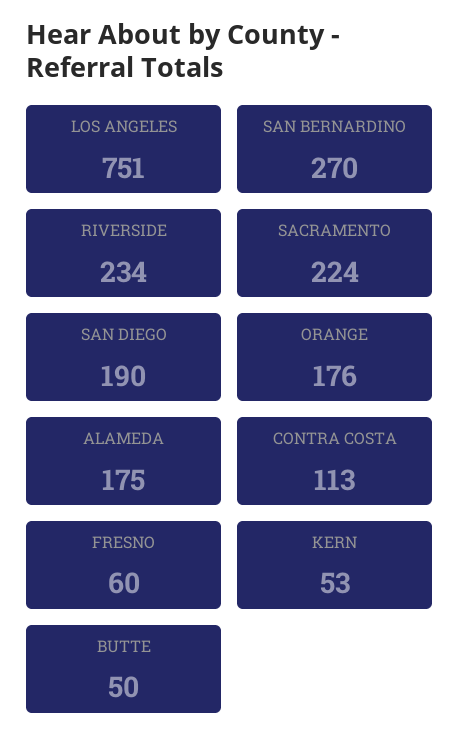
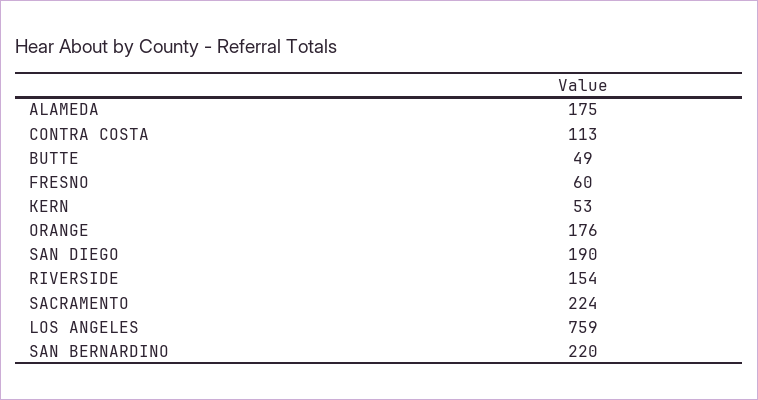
  {
-   "LOS ANGELES": 751,
+   "LOS ANGELES": 759,
-   "SAN BERNARDINO": 270,
+   "SAN BERNARDINO": 220,
-   "RIVERSIDE": 234,
+   "RIVERSIDE": 154,
    "SACRAMENTO": 224,
    "SAN DIEGO": 190,
    "ORANGE": 176,
    "ALAMEDA": 175,
    "CONTRA COSTA": 113,
    "FRESNO": 60,
    "KERN": 53,
-   "BUTTE": 50
+   "BUTTE": 49
  }

